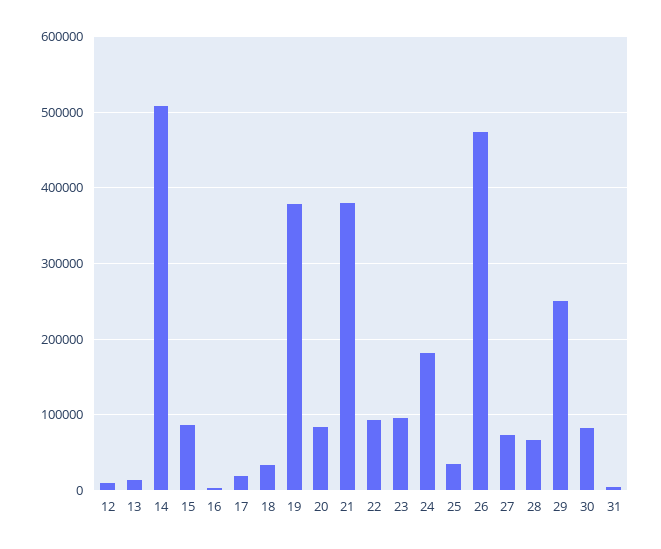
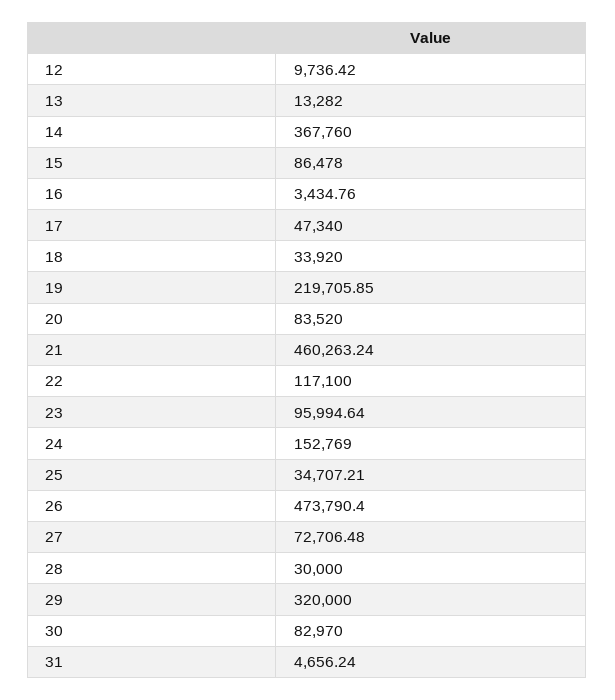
  {
    "12": 9736.42,
    "13": 13282,
-   "14": 510000,
+   "14": 367760,
    "15": 86478,
    "16": 3434.76,
-   "17": 20000,
+   "17": 47340,
    "18": 33920,
-   "19": 380000,
+   "19": 219705.85,
    "20": 83520,
-   "21": 380000,
+   "21": 460263.24,
-   "22": 90000,
+   "22": 117100,
    "23": 95994.64,
-   "24": 180000,
+   "24": 152769,
    "25": 34707.21,
    "26": 473790.4,
    "27": 72706.48,
-   "28": 70000,
+   "28": 30000,
-   "29": 250000,
+   "29": 320000,
    "30": 82970,
    "31": 4656.24
  }

